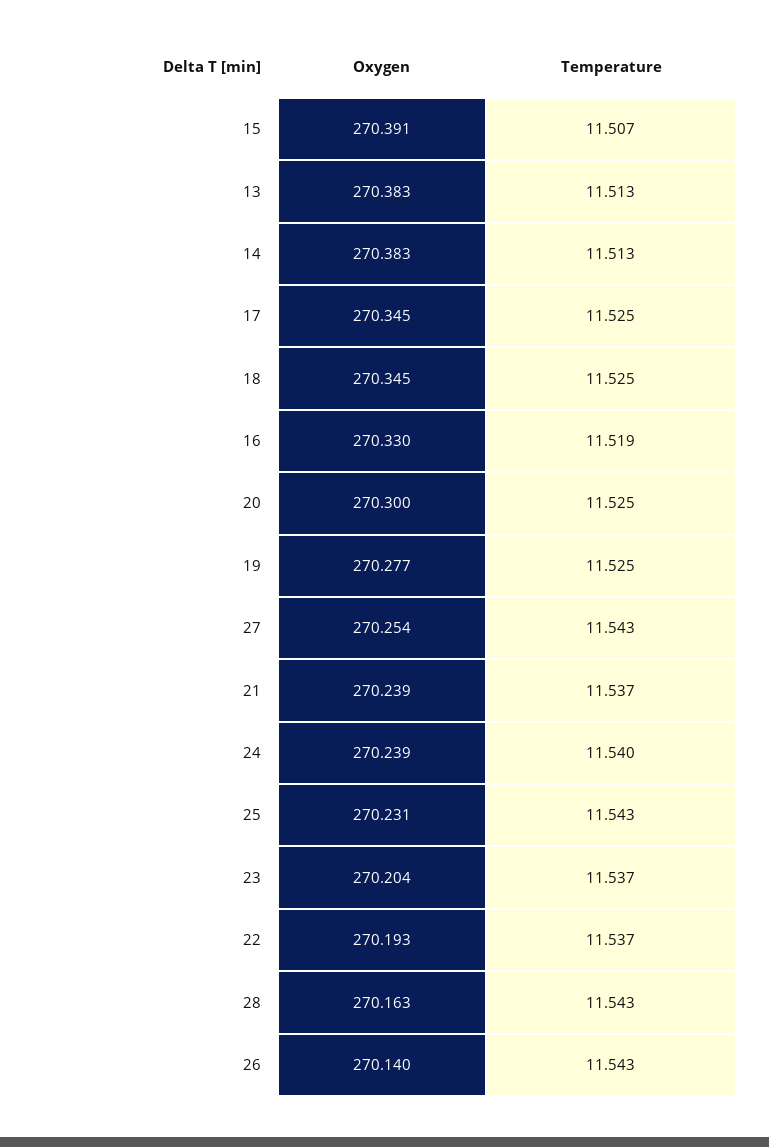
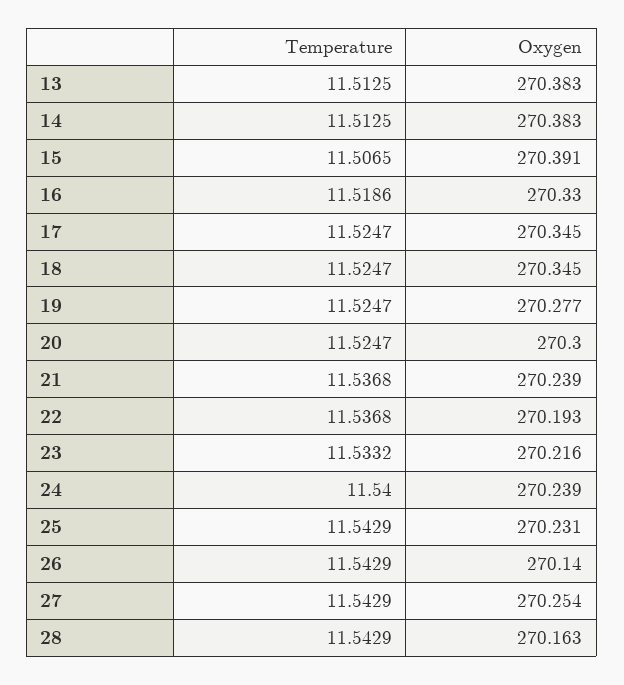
  {
    "Oxygen": {
      "15": 270.391,
      "13": 270.383,
      "14": 270.383,
      "17": 270.345,
      "18": 270.345,
      "16": 270.33,
      "20": 270.3,
      "19": 270.277,
      "27": 270.254,
      "21": 270.239,
      "24": 270.239,
      "25": 270.231,
-     "23": 270.204,
+     "23": 270.216,
      "22": 270.193,
      "28": 270.163,
      "26": 270.14
    },
    "Temperature": {
      "15": 11.5065,
      "13": 11.5125,
      "14": 11.5125,
      "17": 11.5247,
      "18": 11.5247,
      "16": 11.5186,
      "20": 11.5247,
      "19": 11.5247,
      "27": 11.5429,
      "21": 11.5368,
      "24": 11.54,
      "25": 11.5429,
-     "23": 11.537,
+     "23": 11.5332,
      "22": 11.5368,
      "28": 11.5429,
      "26": 11.5429
    }
  }

